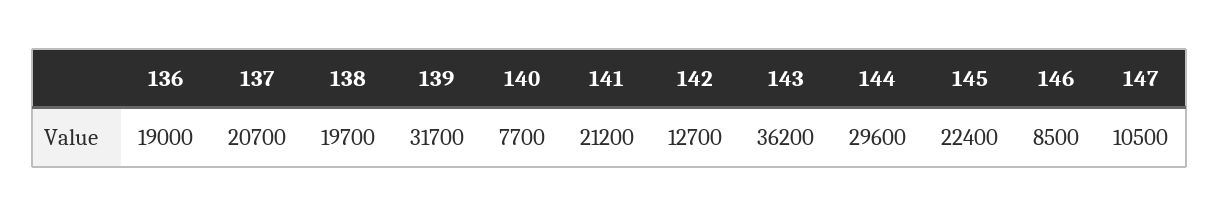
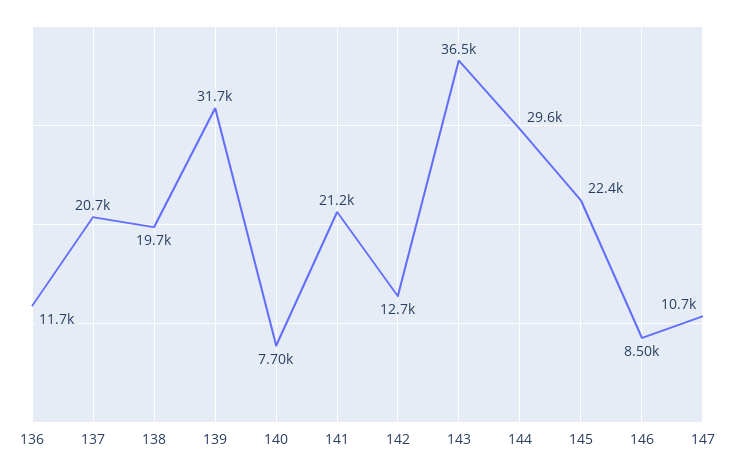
  {
-   "136": 19000,
+   "136": 11700,
    "137": 20700,
    "138": 19700,
    "139": 31700,
    "140": 7700,
    "141": 21200,
    "142": 12700,
-   "143": 36200,
+   "143": 36500,
    "144": 29600,
    "145": 22400,
    "146": 8500,
-   "147": 10500
+   "147": 10700
  }

